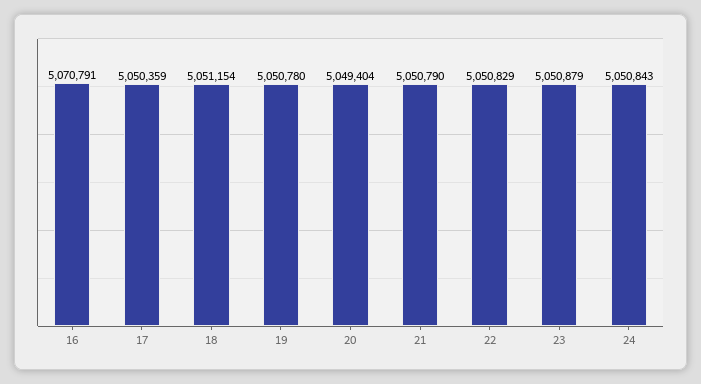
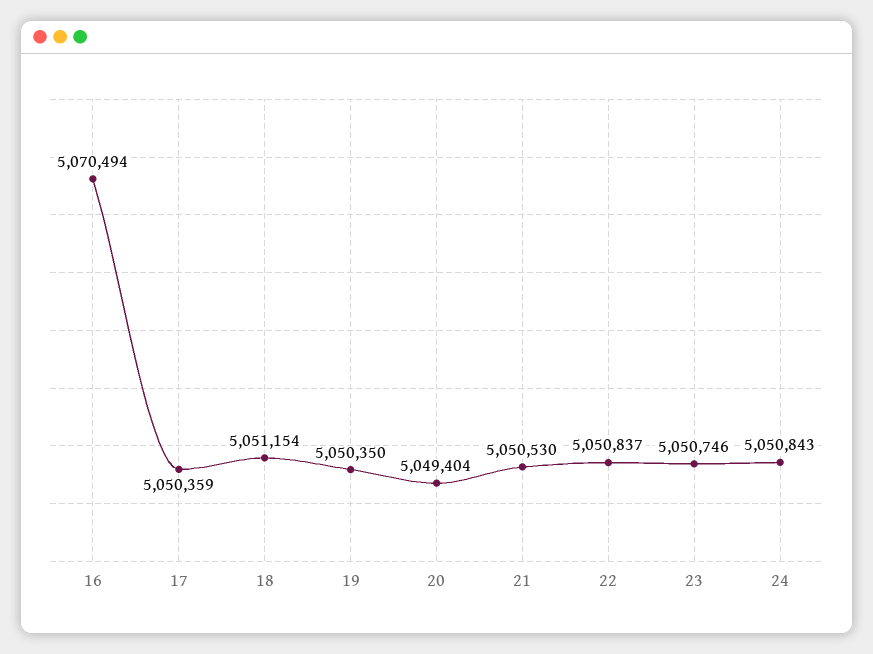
  {
-   "16": 5070791,
+   "16": 5070494,
    "17": 5050359,
    "18": 5051154,
-   "19": 5050780,
+   "19": 5050350,
    "20": 5049404,
-   "21": 5050790,
+   "21": 5050530,
-   "22": 5050829,
+   "22": 5050837,
-   "23": 5050879,
+   "23": 5050746,
    "24": 5050843
  }

